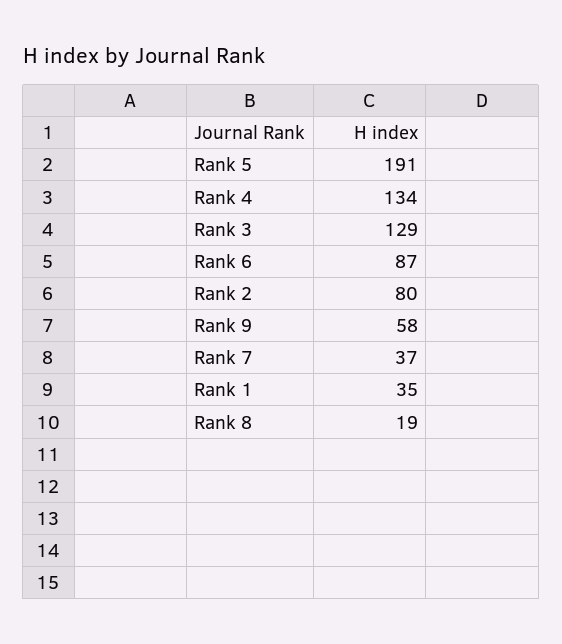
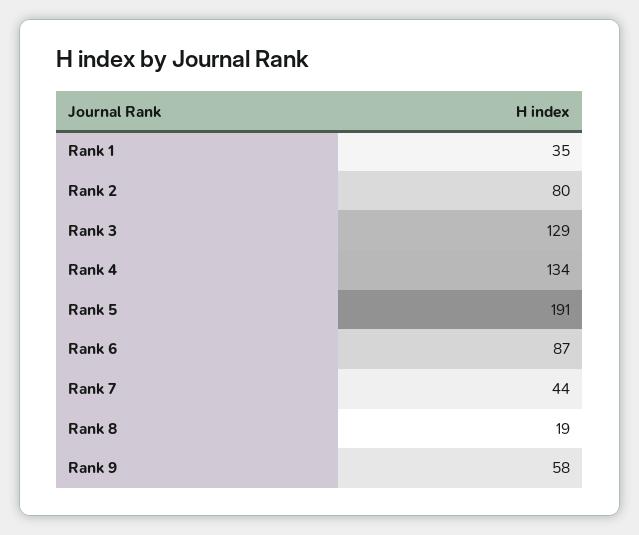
  {
    "Rank 5": 191,
    "Rank 4": 134,
    "Rank 3": 129,
    "Rank 6": 87,
    "Rank 2": 80,
    "Rank 9": 58,
-   "Rank 7": 37,
+   "Rank 7": 44,
    "Rank 1": 35,
    "Rank 8": 19
  }

